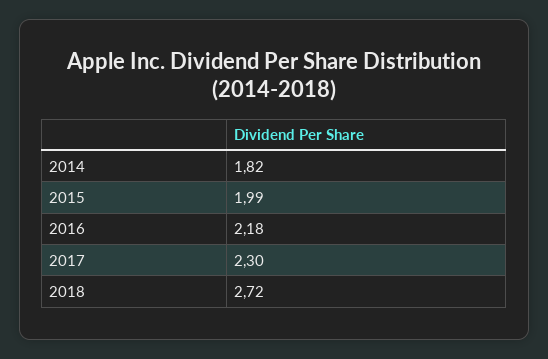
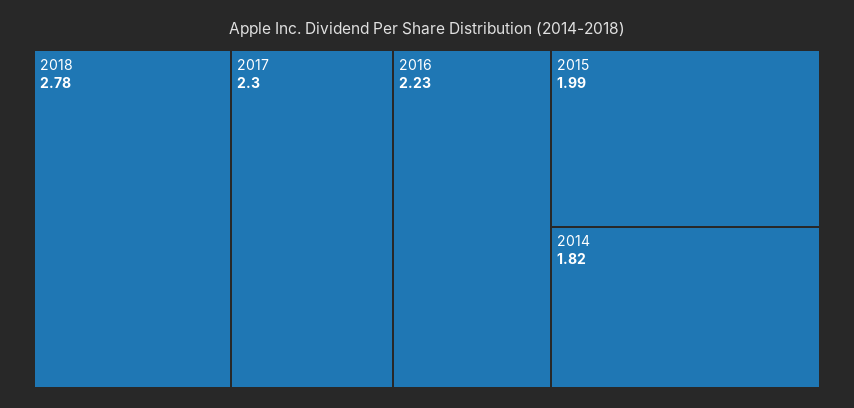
  {
    "2014": 1.82,
    "2015": 1.99,
-   "2016": 2.18,
+   "2016": 2.23,
    "2017": 2.3,
-   "2018": 2.72
+   "2018": 2.78
  }

